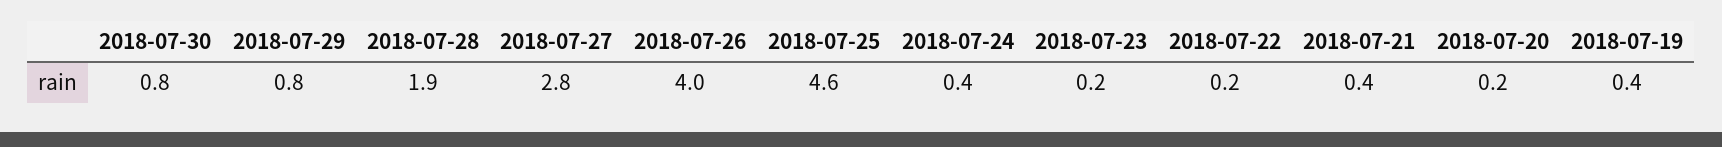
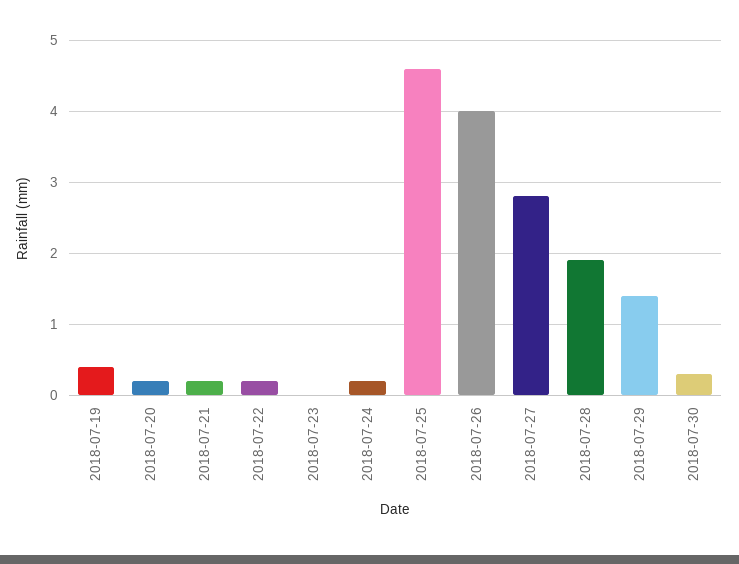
  {
-   "2018-07-30": 0.8,
+   "2018-07-30": 0.3,
-   "2018-07-29": 0.8,
+   "2018-07-29": 1.4,
    "2018-07-28": 1.9,
    "2018-07-27": 2.8,
    "2018-07-26": 4,
    "2018-07-25": 4.6,
-   "2018-07-24": 0.4,
+   "2018-07-24": 0.2,
-   "2018-07-23": 0.2,
+   "2018-07-23": 0,
    "2018-07-22": 0.2,
-   "2018-07-21": 0.4,
+   "2018-07-21": 0.2,
    "2018-07-20": 0.2,
    "2018-07-19": 0.4
  }

